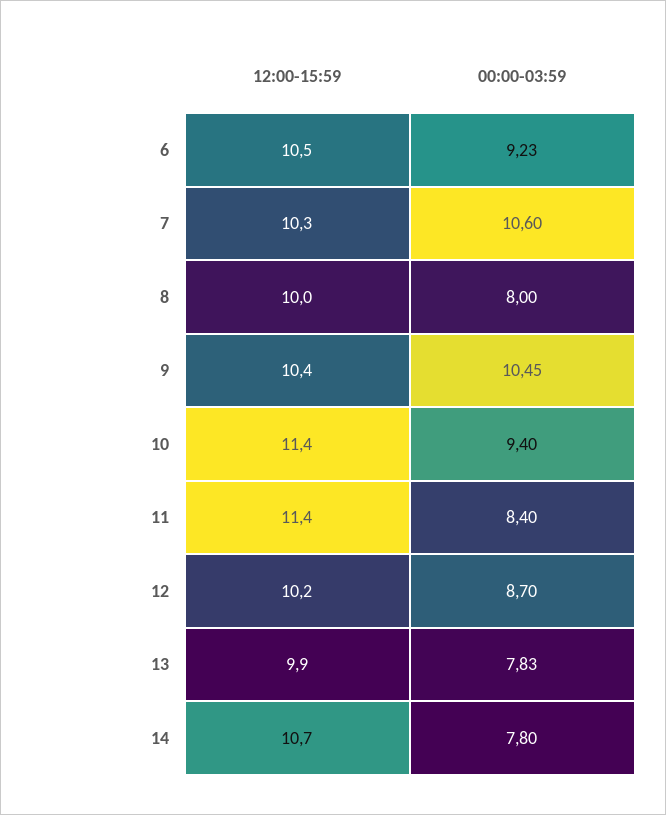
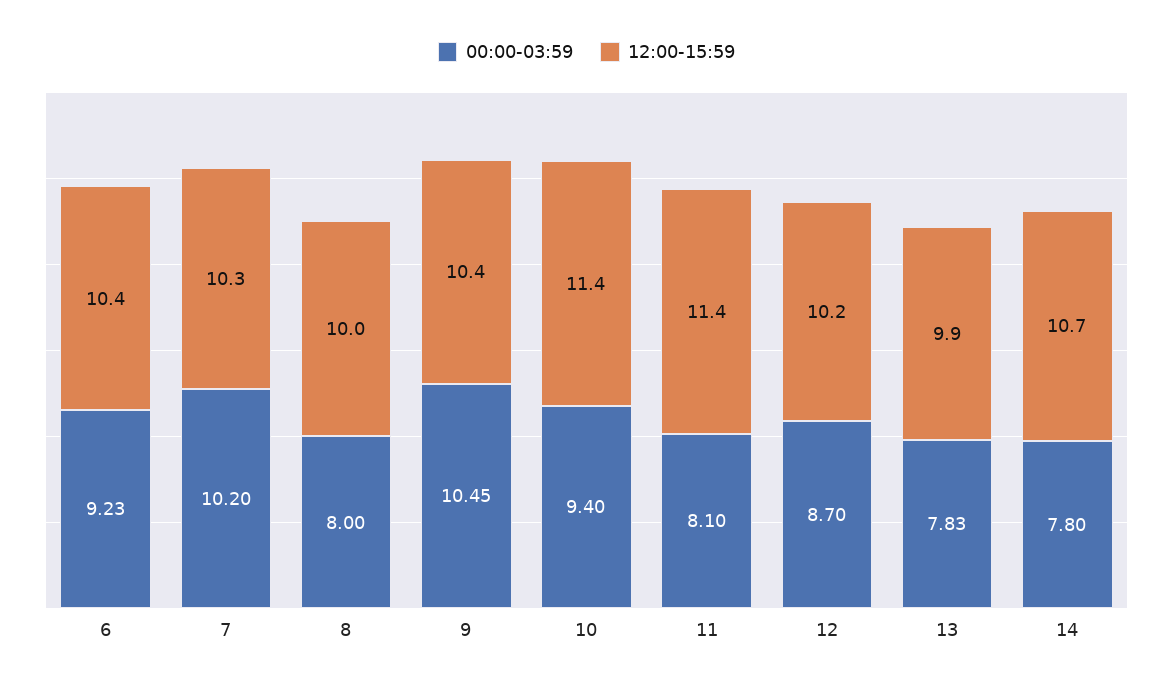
  {
    "12:00-15:59": {
-     "6": 10.5,
+     "6": 10.4,
      "7": 10.3,
      "8": 10,
      "9": 10.4,
      "10": 11.4,
      "11": 11.4,
      "12": 10.2,
      "13": 9.9,
      "14": 10.7
    },
    "00:00-03:59": {
      "6": 9.23,
-     "7": 10.6,
+     "7": 10.2,
      "8": 8,
      "9": 10.45,
      "10": 9.4,
-     "11": 8.4,
+     "11": 8.1,
      "12": 8.7,
      "13": 7.83,
      "14": 7.8
    }
  }

